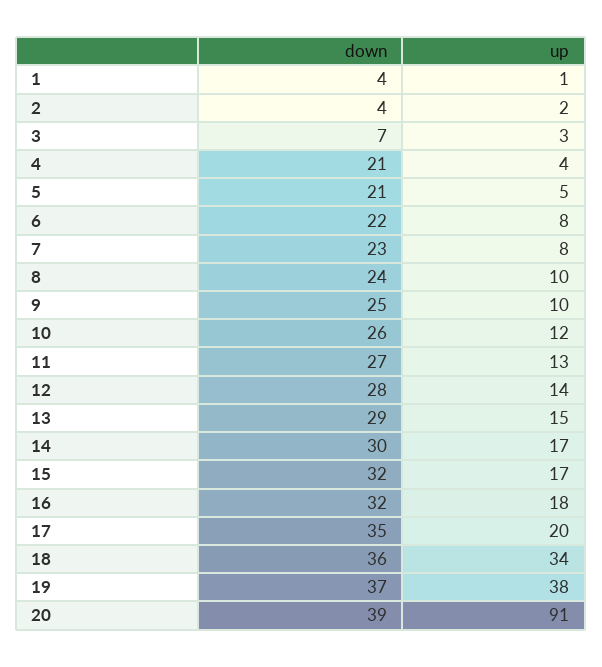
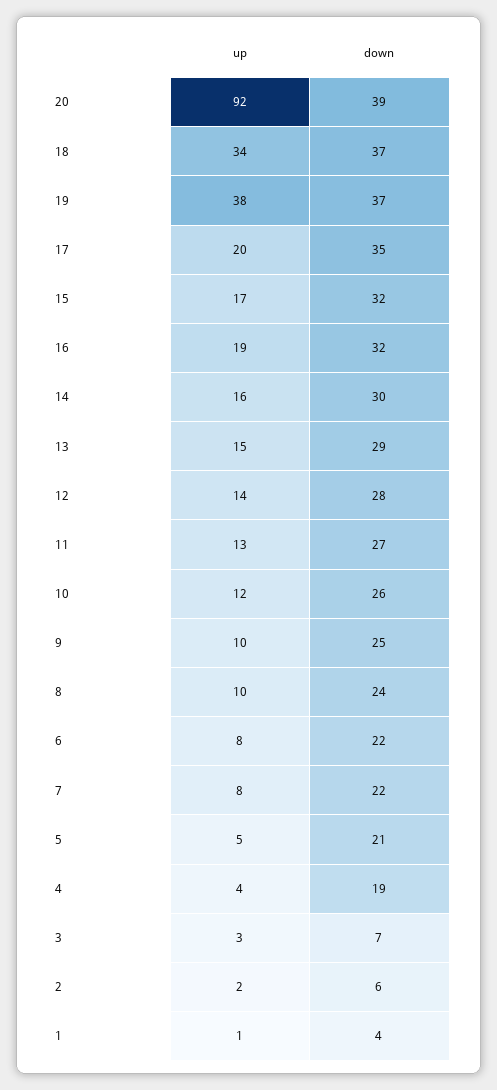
  {
    "down": {
      "1": 4,
-     "2": 4,
+     "2": 6,
      "3": 7,
-     "4": 21,
+     "4": 19,
      "5": 21,
      "6": 22,
-     "7": 23,
+     "7": 22,
      "8": 24,
      "9": 25,
      "10": 26,
      "11": 27,
      "12": 28,
      "13": 29,
      "14": 30,
      "15": 32,
      "16": 32,
      "17": 35,
-     "18": 36,
+     "18": 37,
      "19": 37,
      "20": 39
    },
    "up": {
      "1": 1,
      "2": 2,
      "3": 3,
      "4": 4,
      "5": 5,
      "6": 8,
      "7": 8,
      "8": 10,
      "9": 10,
      "10": 12,
      "11": 13,
      "12": 14,
      "13": 15,
-     "14": 17,
+     "14": 16,
      "15": 17,
-     "16": 18,
+     "16": 19,
      "17": 20,
      "18": 34,
      "19": 38,
-     "20": 91
+     "20": 92
    }
  }

